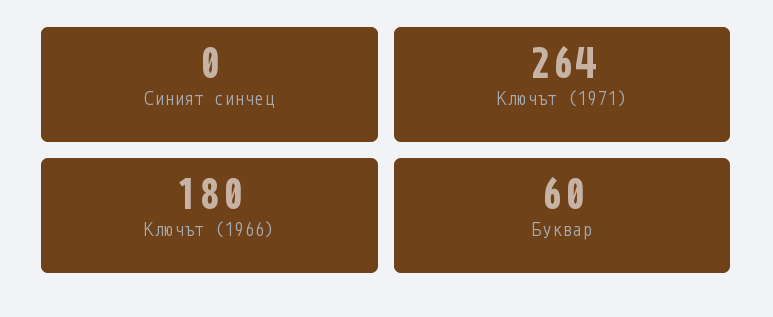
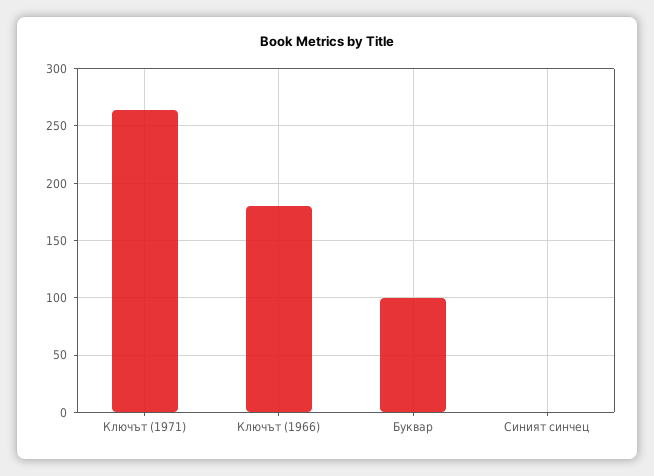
  {
    "Синият синчец": 0,
    "Ключът (1971)": 264,
    "Ключът (1966)": 180,
-   "Буквар": 60
+   "Буквар": 100
  }

